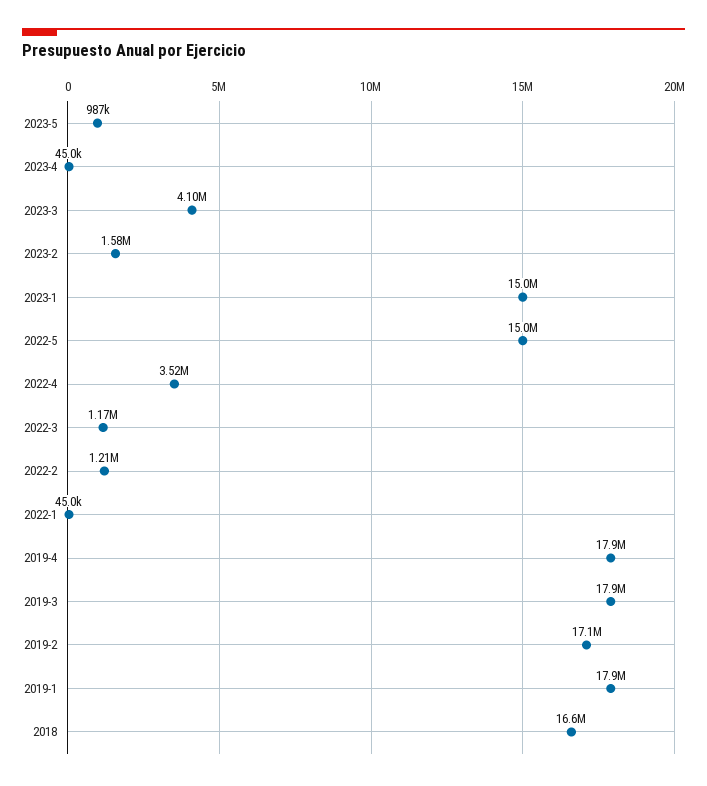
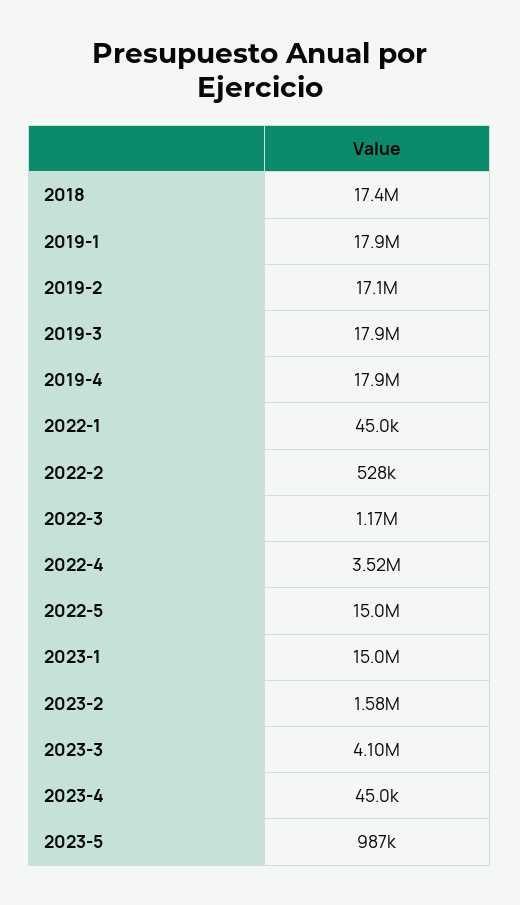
  {
    "2023-5": 987000,
    "2023-4": 45000,
    "2023-3": 4100000,
    "2023-2": 1580000,
    "2023-1": 15000000,
    "2022-5": 15000000,
    "2022-4": 3520000,
    "2022-3": 1170000,
-   "2022-2": 1210000,
+   "2022-2": 528000,
    "2022-1": 45000,
    "2019-4": 17900000,
    "2019-3": 17900000,
    "2019-2": 17100000,
    "2019-1": 17900000,
-   "2018": 16600000
+   "2018": 17400000
  }

